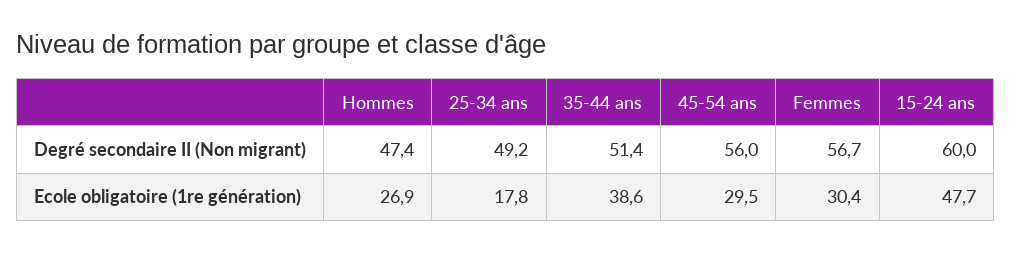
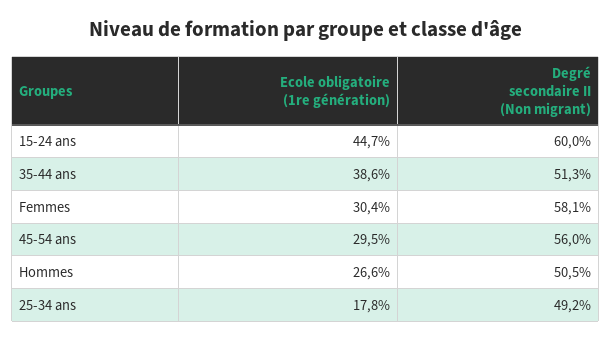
  {
    "Hommes": {
-     "Degré secondaire II (Non migrant)": 47.4,
+     "Degré secondaire II (Non migrant)": 50.5,
-     "Ecole obligatoire (1re génération)": 26.9
+     "Ecole obligatoire (1re génération)": 26.6
    },
    "25-34 ans": {
      "Degré secondaire II (Non migrant)": 49.2,
      "Ecole obligatoire (1re génération)": 17.8
    },
    "35-44 ans": {
-     "Degré secondaire II (Non migrant)": 51.4,
+     "Degré secondaire II (Non migrant)": 51.3,
      "Ecole obligatoire (1re génération)": 38.6
    },
    "45-54 ans": {
      "Degré secondaire II (Non migrant)": 56,
      "Ecole obligatoire (1re génération)": 29.5
    },
    "Femmes": {
-     "Degré secondaire II (Non migrant)": 56.7,
+     "Degré secondaire II (Non migrant)": 58.1,
      "Ecole obligatoire (1re génération)": 30.4
    },
    "15-24 ans": {
      "Degré secondaire II (Non migrant)": 60,
-     "Ecole obligatoire (1re génération)": 47.7
+     "Ecole obligatoire (1re génération)": 44.7
    }
  }

